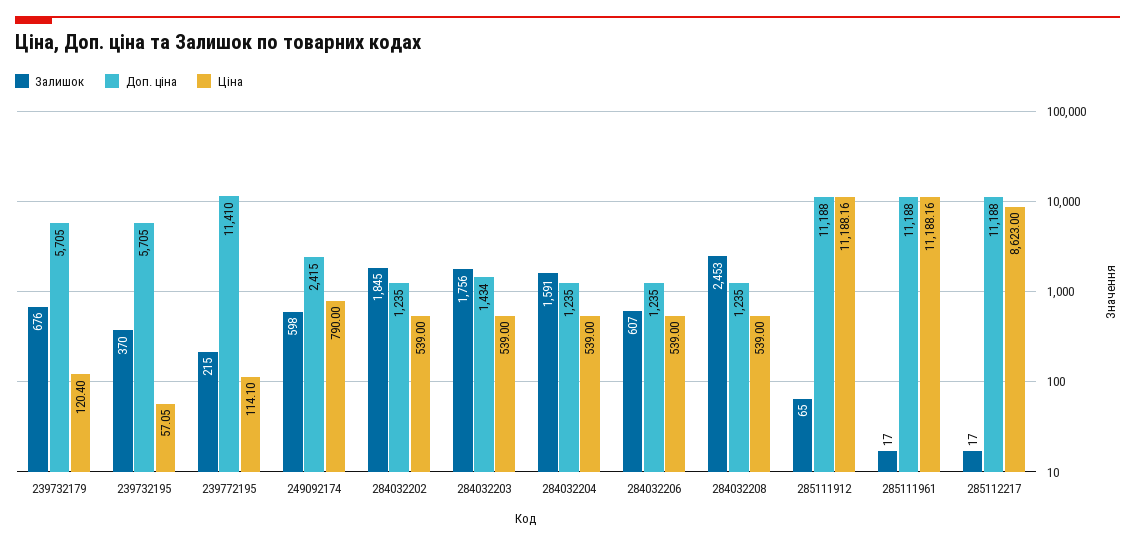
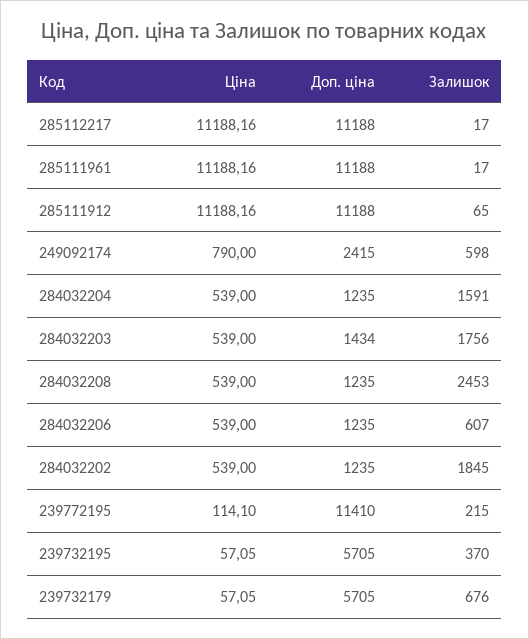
  {
    "Залишок": {
      "239732179": 676,
      "239732195": 370,
      "239772195": 215,
      "249092174": 598,
      "284032202": 1845,
      "284032203": 1756,
      "284032204": 1591,
      "284032206": 607,
      "284032208": 2453,
      "285111912": 65,
      "285111961": 17,
      "285112217": 17
    },
    "Доп. ціна": {
      "239732179": 5705,
      "239732195": 5705,
      "239772195": 11410,
      "249092174": 2415,
      "284032202": 1235,
      "284032203": 1434,
      "284032204": 1235,
      "284032206": 1235,
      "284032208": 1235,
      "285111912": 11188,
      "285111961": 11188,
      "285112217": 11188
    },
    "Ціна": {
-     "239732179": 120.4,
+     "239732179": 57.05,
      "239732195": 57.05,
      "239772195": 114.1,
      "249092174": 790,
      "284032202": 539,
      "284032203": 539,
      "284032204": 539,
      "284032206": 539,
      "284032208": 539,
      "285111912": 11188.16,
      "285111961": 11188.16,
-     "285112217": 8623
+     "285112217": 11188.16
    }
  }

